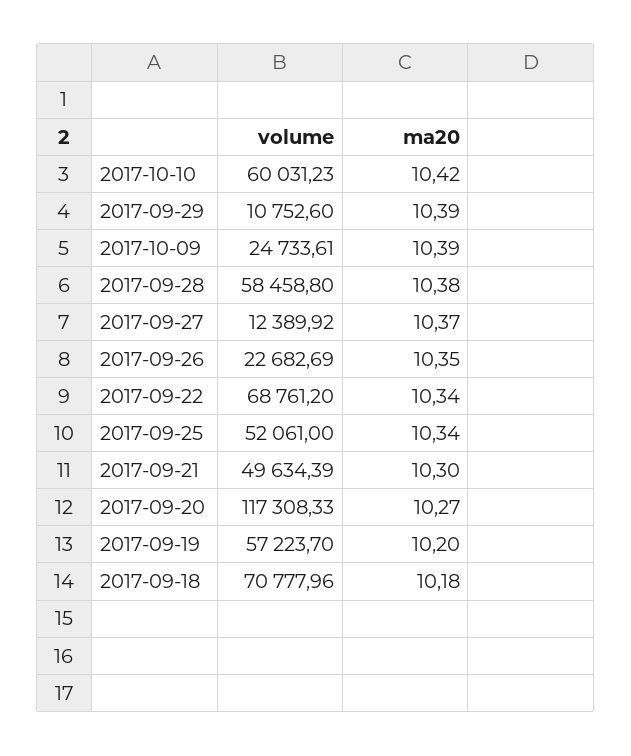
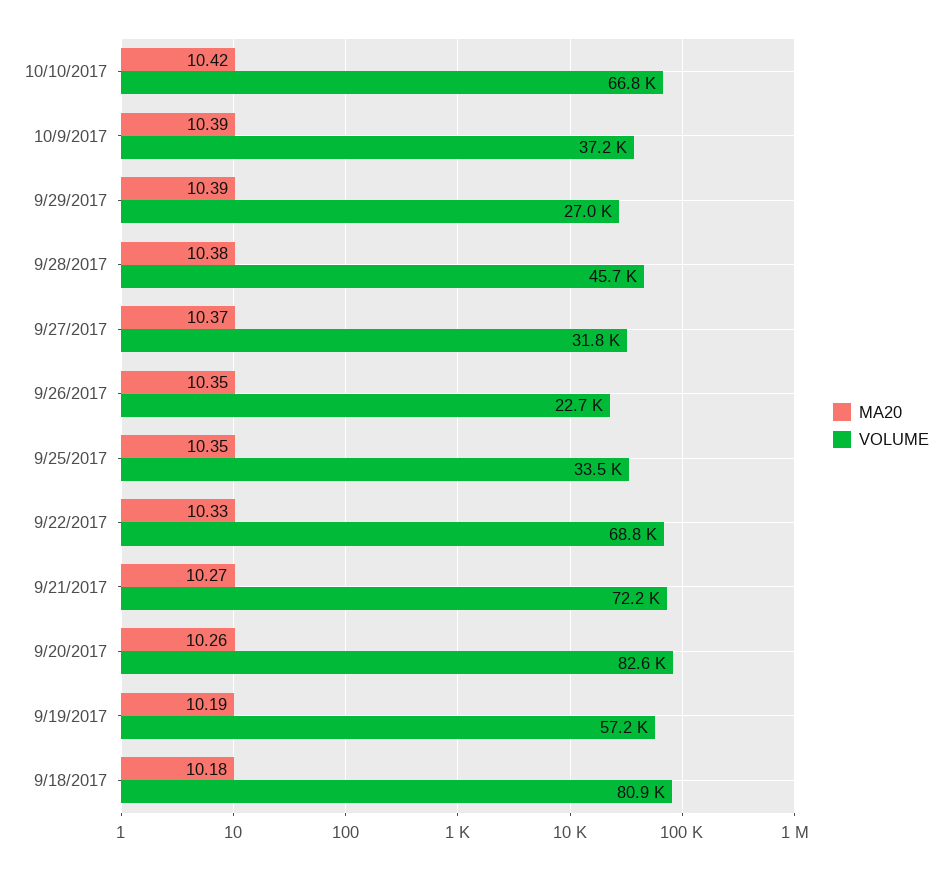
  {
    "volume": {
-     "2017-10-10": 60031.23,
+     "2017-10-10": 66800,
-     "2017-09-29": 10752.6,
+     "2017-09-29": 27000,
-     "2017-10-09": 24733.61,
+     "2017-10-09": 37200,
-     "2017-09-28": 58458.8,
+     "2017-09-28": 45700,
-     "2017-09-27": 12389.92,
+     "2017-09-27": 31800,
      "2017-09-26": 22682.69,
      "2017-09-22": 68761.2,
-     "2017-09-25": 52061,
+     "2017-09-25": 33500,
-     "2017-09-21": 49634.39,
+     "2017-09-21": 72200,
-     "2017-09-20": 117308.33,
+     "2017-09-20": 82600,
      "2017-09-19": 57223.7,
-     "2017-09-18": 70777.96
+     "2017-09-18": 80900
    },
    "ma20": {
      "2017-10-10": 10.42,
      "2017-09-29": 10.39,
      "2017-10-09": 10.39,
      "2017-09-28": 10.38,
      "2017-09-27": 10.37,
      "2017-09-26": 10.35,
-     "2017-09-22": 10.34,
+     "2017-09-22": 10.33,
-     "2017-09-25": 10.34,
+     "2017-09-25": 10.35,
-     "2017-09-21": 10.3,
+     "2017-09-21": 10.27,
-     "2017-09-20": 10.27,
+     "2017-09-20": 10.26,
-     "2017-09-19": 10.2,
+     "2017-09-19": 10.19,
      "2017-09-18": 10.18
    }
  }

